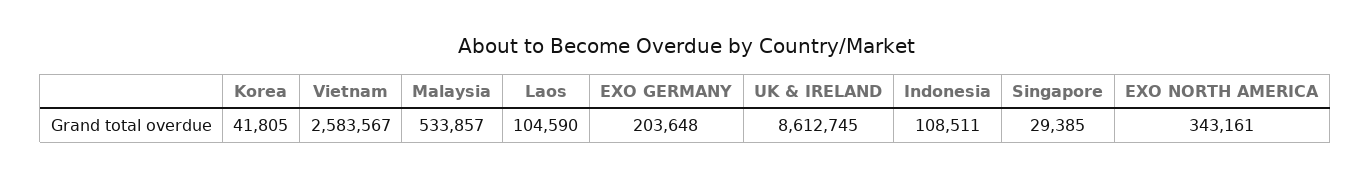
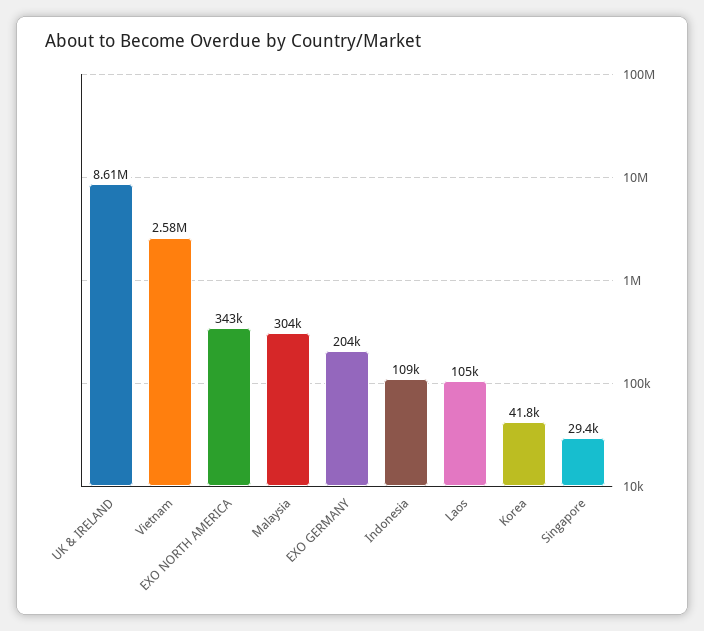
  {
    "Korea": 41805,
    "Vietnam": 2583567,
-   "Malaysia": 533857,
+   "Malaysia": 304000,
    "Laos": 104590,
    "EXO GERMANY": 203648,
    "UK & IRELAND": 8612745,
    "Indonesia": 108511,
    "Singapore": 29385,
    "EXO NORTH AMERICA": 343161
  }

